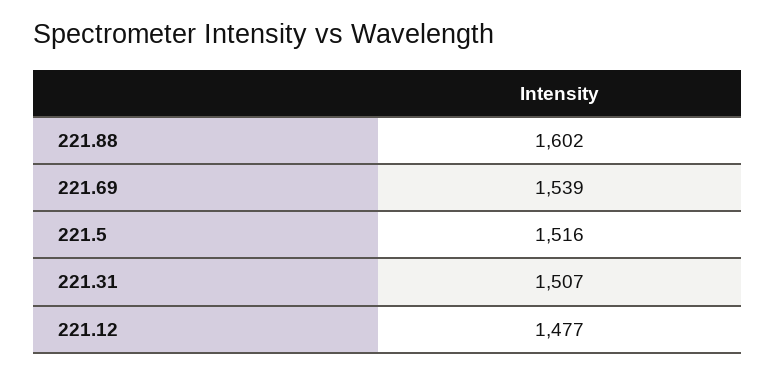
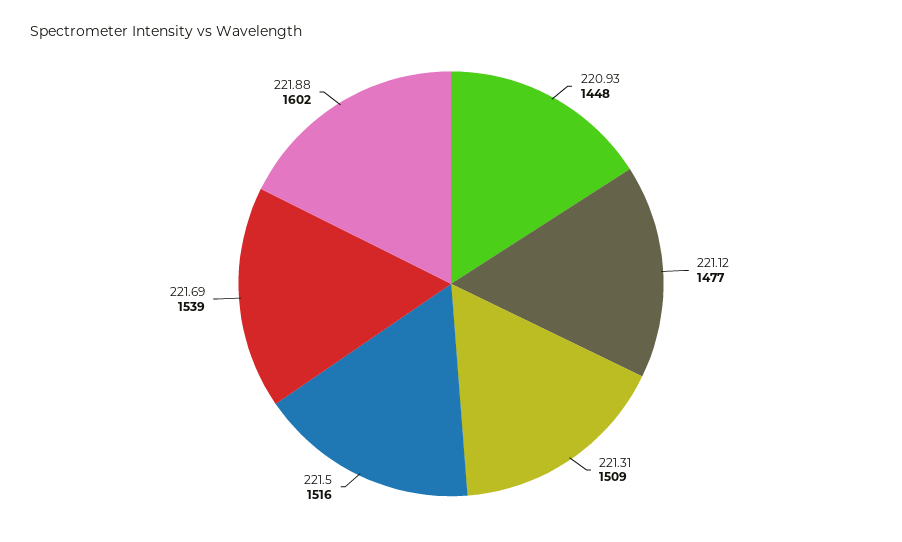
  {
    "221.88": 1602,
    "221.69": 1539,
    "221.5": 1516,
-   "221.31": 1507,
+   "221.31": 1509,
-   "221.12": 1477
+   "221.12": 1477,
+   "220.93": 1448
  }

